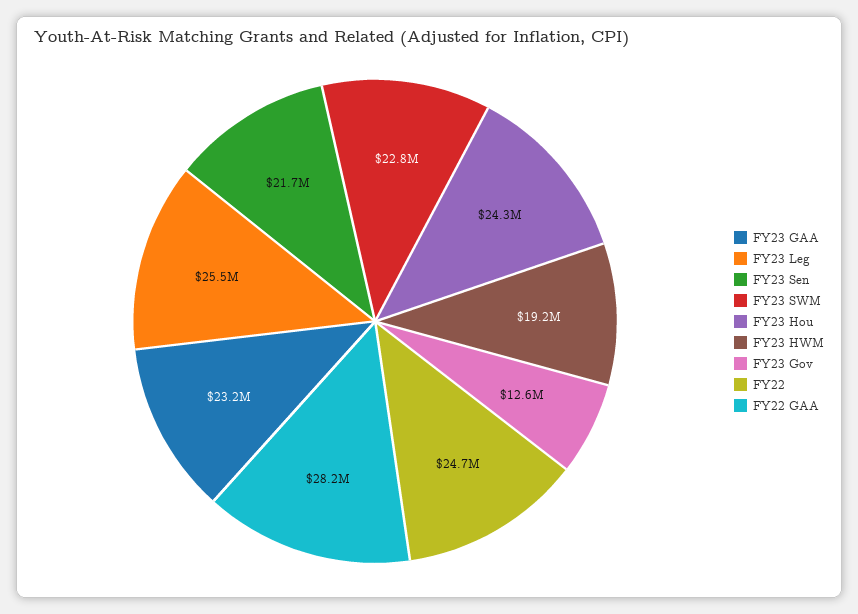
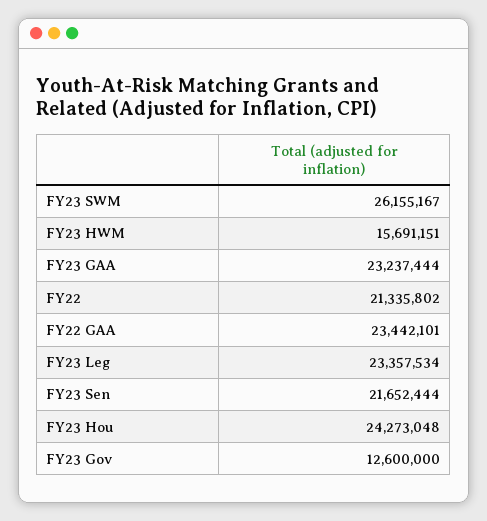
  {
    "FY23 GAA": 23237444,
-   "FY23 Leg": 25500000,
+   "FY23 Leg": 23357534,
    "FY23 Sen": 21652444,
-   "FY23 SWM": 22800000,
+   "FY23 SWM": 26155167,
    "FY23 Hou": 24273048,
-   "FY23 HWM": 19200000,
+   "FY23 HWM": 15691151,
    "FY23 Gov": 12600000,
-   "FY22": 24700000,
+   "FY22": 21335802,
-   "FY22 GAA": 28200000
+   "FY22 GAA": 23442101
  }

